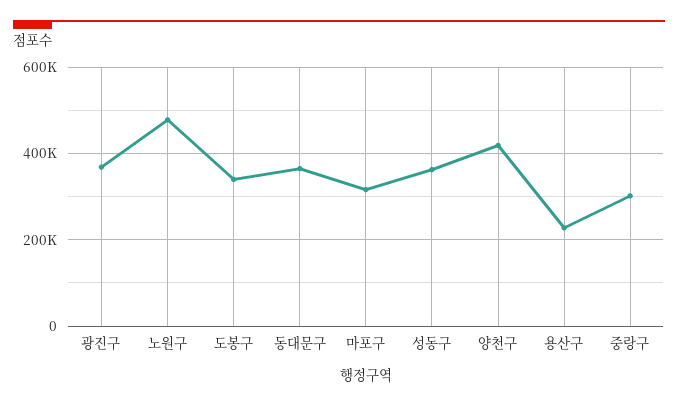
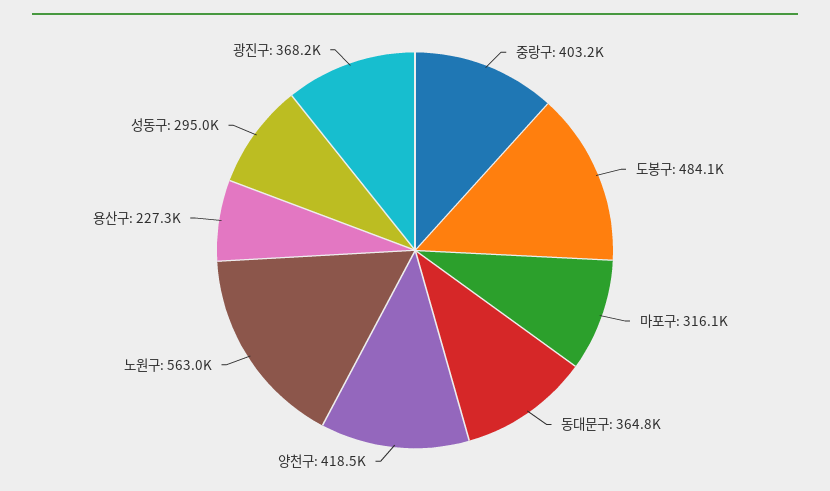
  {
    "광진구": 368200,
-   "노원구": 480000,
+   "노원구": 563000,
-   "도봉구": 340000,
+   "도봉구": 484100,
    "동대문구": 364800,
    "마포구": 316100,
-   "성동구": 360000,
+   "성동구": 295000,
    "양천구": 418500,
    "용산구": 227300,
-   "중랑구": 300000
+   "중랑구": 403200
  }

